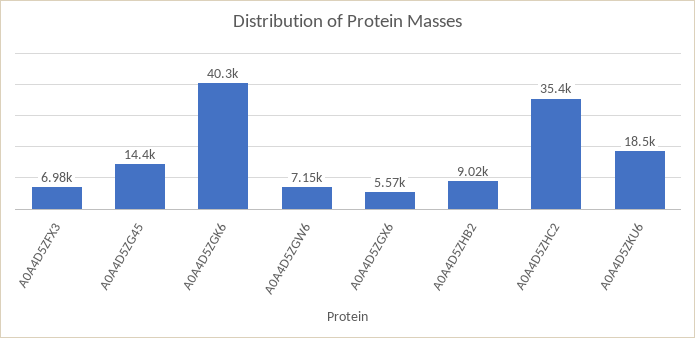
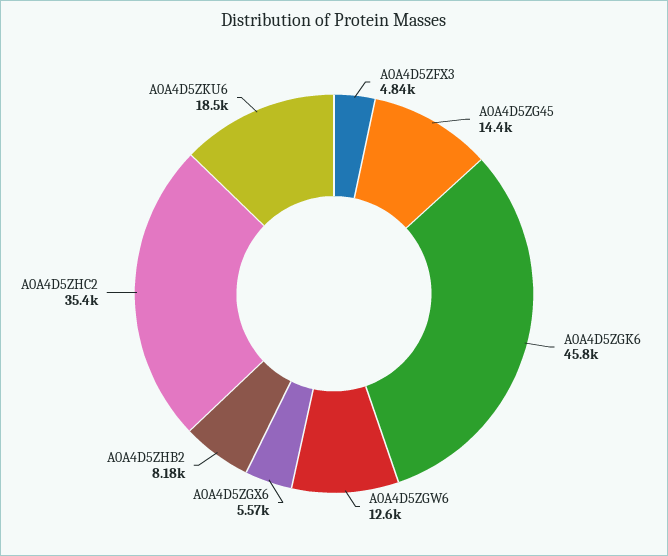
  {
-   "A0A4D5ZFX3": 6980,
+   "A0A4D5ZFX3": 4840,
    "A0A4D5ZG45": 14400,
-   "A0A4D5ZGK6": 40300,
+   "A0A4D5ZGK6": 45800,
-   "A0A4D5ZGW6": 7150,
+   "A0A4D5ZGW6": 12600,
    "A0A4D5ZGX6": 5570,
-   "A0A4D5ZHB2": 9020,
+   "A0A4D5ZHB2": 8180,
    "A0A4D5ZHC2": 35400,
    "A0A4D5ZKU6": 18500
  }

